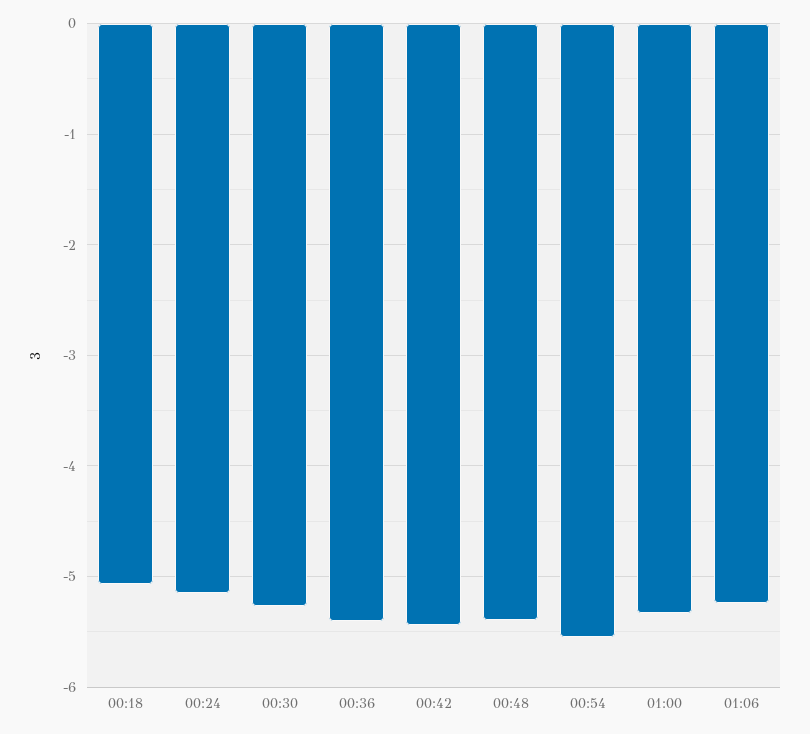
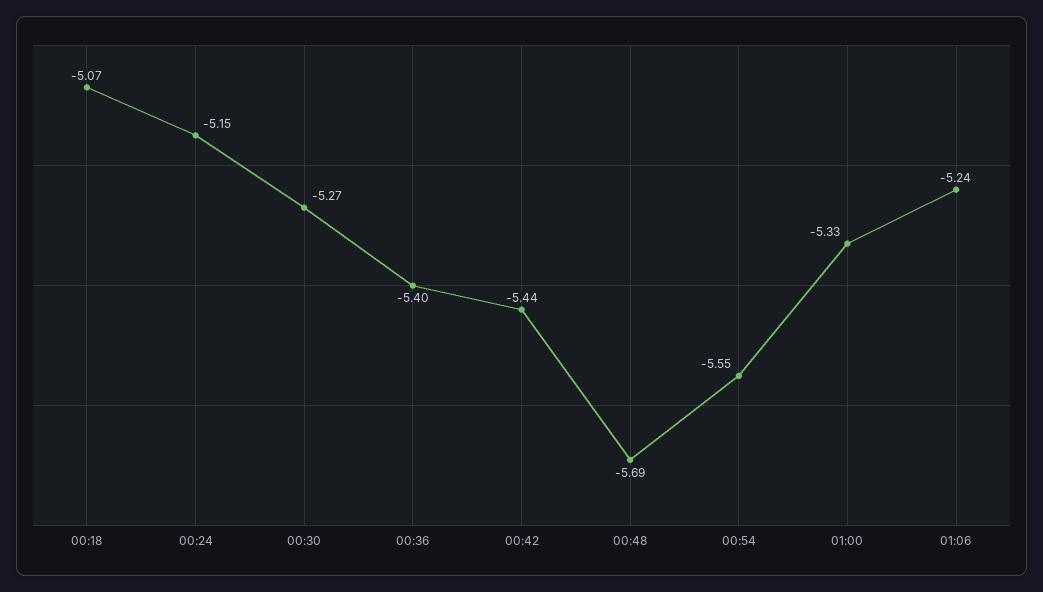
  {
    "00:18": -5.07,
    "00:24": -5.15,
    "00:30": -5.27,
    "00:36": -5.4,
    "00:42": -5.44,
-   "00:48": -5.4,
+   "00:48": -5.69,
    "00:54": -5.55,
    "01:00": -5.33,
    "01:06": -5.24
  }

